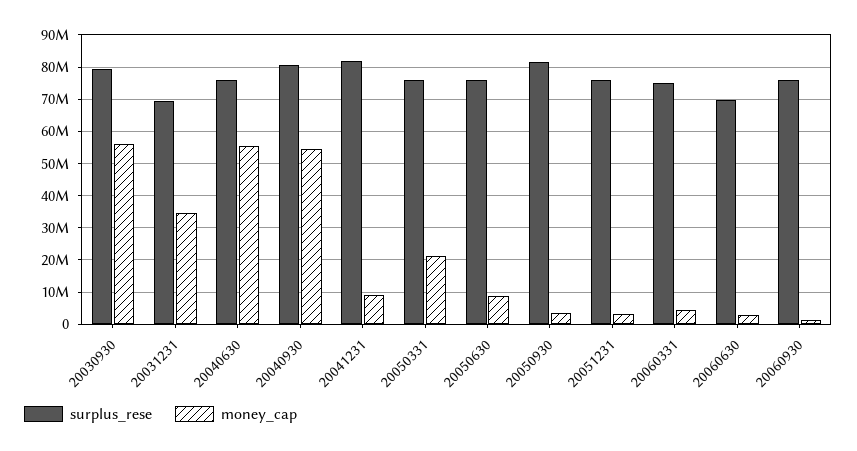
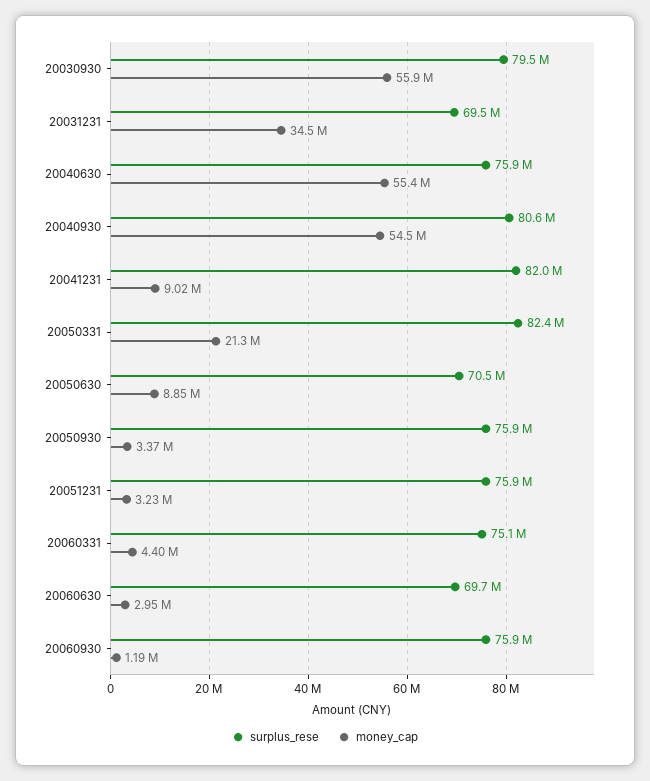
  {
    "surplus_rese": {
      "20030930": 79500000,
      "20031231": 69500000,
      "20040630": 75900000,
      "20040930": 80600000,
      "20041231": 82000000,
-     "20050331": 76000000,
+     "20050331": 82400000,
-     "20050630": 76000000,
+     "20050630": 70500000,
-     "20050930": 82000000,
+     "20050930": 75900000,
      "20051231": 75900000,
      "20060331": 75100000,
      "20060630": 69700000,
      "20060930": 75900000
    },
    "money_cap": {
      "20030930": 55900000,
      "20031231": 34500000,
      "20040630": 55400000,
      "20040930": 54500000,
      "20041231": 9020000,
      "20050331": 21300000,
      "20050630": 8850000,
      "20050930": 3370000,
      "20051231": 3230000,
      "20060331": 4400000,
      "20060630": 2950000,
      "20060930": 1190000
    }
  }

